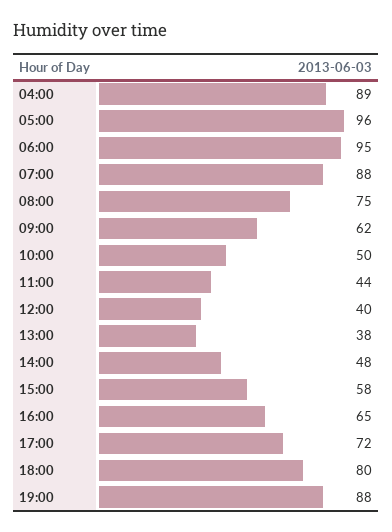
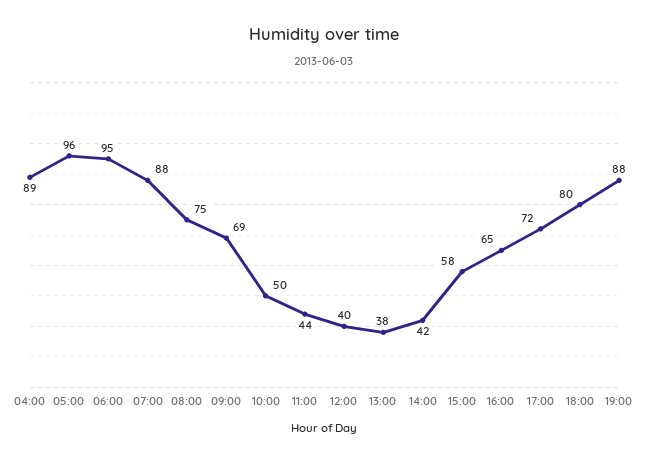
  {
    "04:00": 89,
    "05:00": 96,
    "06:00": 95,
    "07:00": 88,
    "08:00": 75,
-   "09:00": 62,
+   "09:00": 69,
    "10:00": 50,
    "11:00": 44,
    "12:00": 40,
    "13:00": 38,
-   "14:00": 48,
+   "14:00": 42,
    "15:00": 58,
    "16:00": 65,
    "17:00": 72,
    "18:00": 80,
    "19:00": 88
  }

